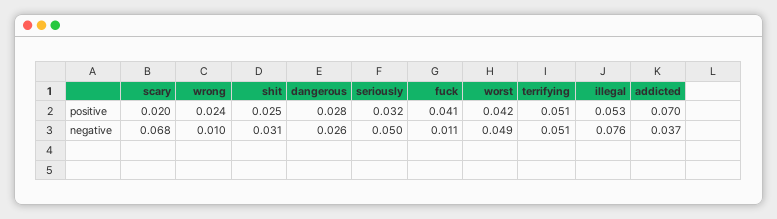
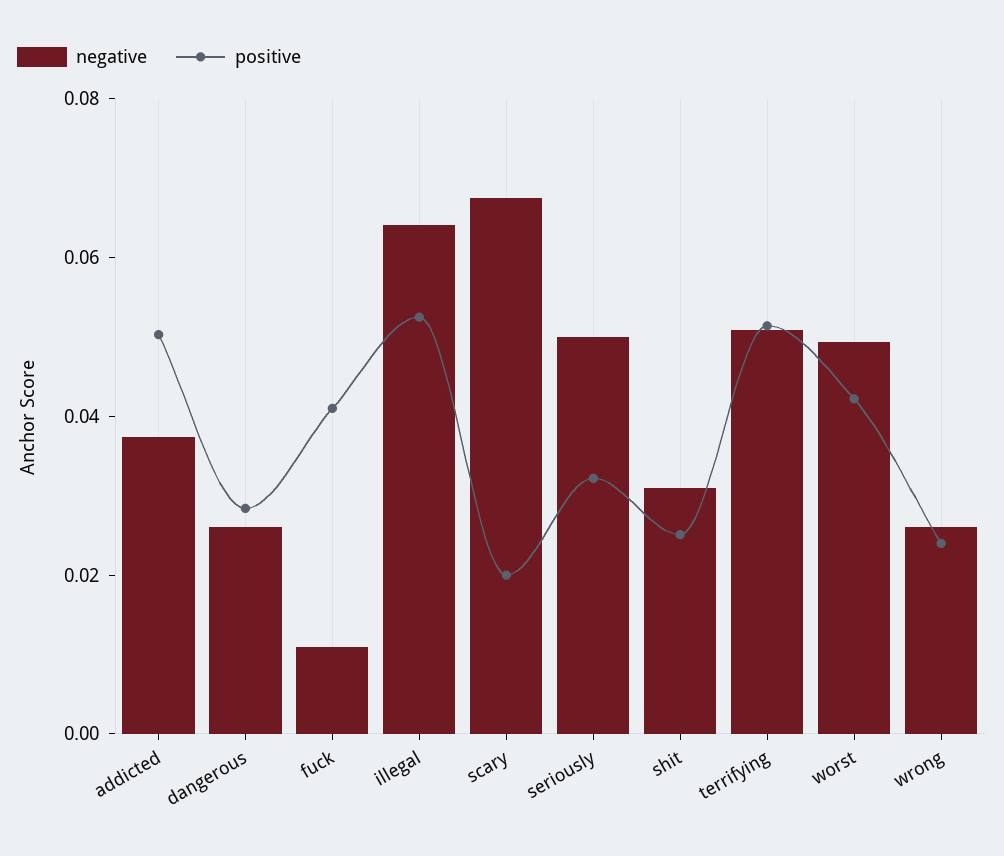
  {
    "positive": {
      "scary": 0.02,
      "wrong": 0.024,
      "shit": 0.025,
      "dangerous": 0.028,
      "seriously": 0.032,
      "fuck": 0.041,
      "worst": 0.042,
      "terrifying": 0.051,
      "illegal": 0.053,
-     "addicted": 0.07
+     "addicted": 0.05
    },
    "negative": {
      "scary": 0.068,
-     "wrong": 0.01,
+     "wrong": 0.025,
      "shit": 0.031,
      "dangerous": 0.026,
      "seriously": 0.05,
      "fuck": 0.011,
      "worst": 0.049,
      "terrifying": 0.051,
-     "illegal": 0.076,
+     "illegal": 0.065,
      "addicted": 0.037
    }
  }

